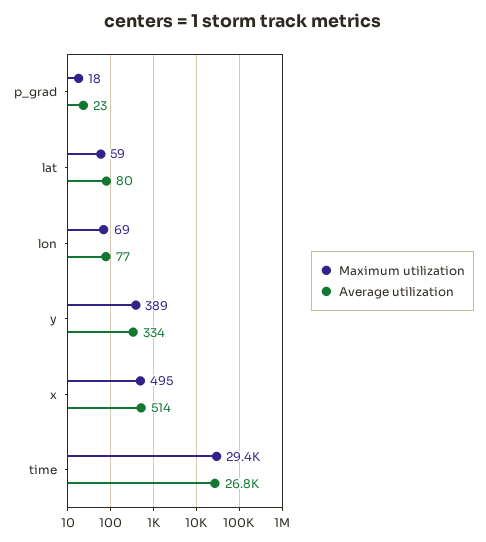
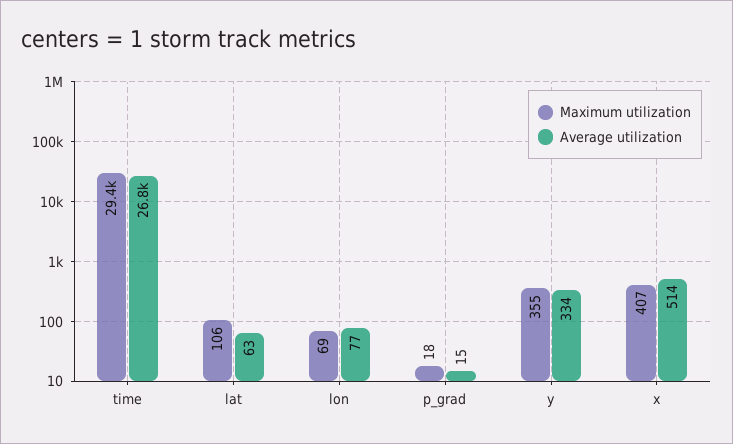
  {
    "Maximum utilization": {
      "p_grad": 18,
-     "lat": 59,
+     "lat": 106,
      "lon": 69,
-     "y": 389,
+     "y": 355,
-     "x": 495,
+     "x": 407,
      "time": 29400
    },
    "Average utilization": {
-     "p_grad": 23,
+     "p_grad": 15,
-     "lat": 80,
+     "lat": 63,
      "lon": 77,
      "y": 334,
      "x": 514,
      "time": 26800
    }
  }

